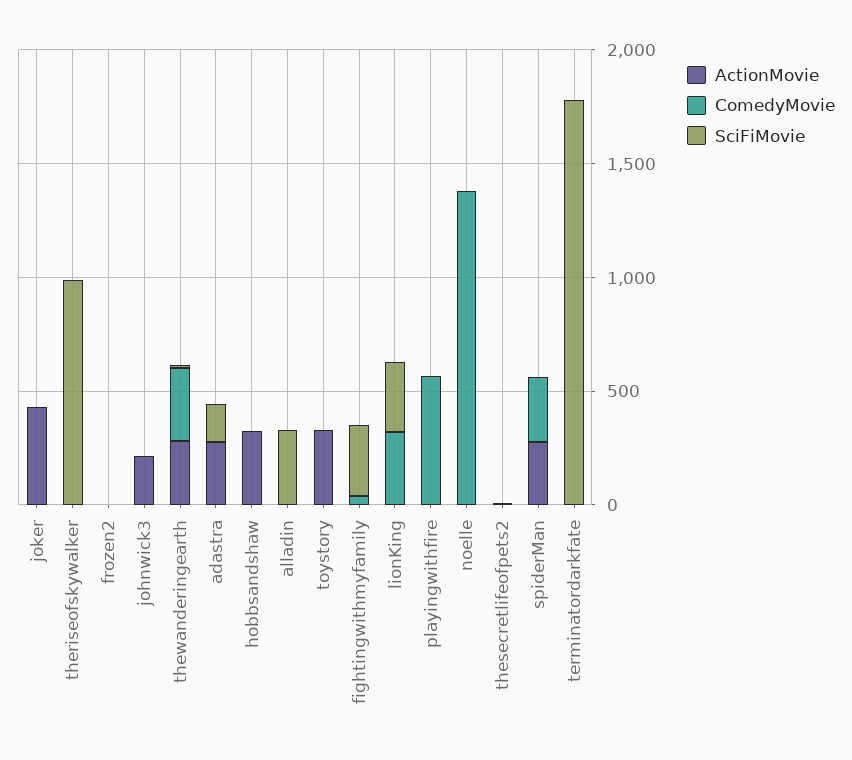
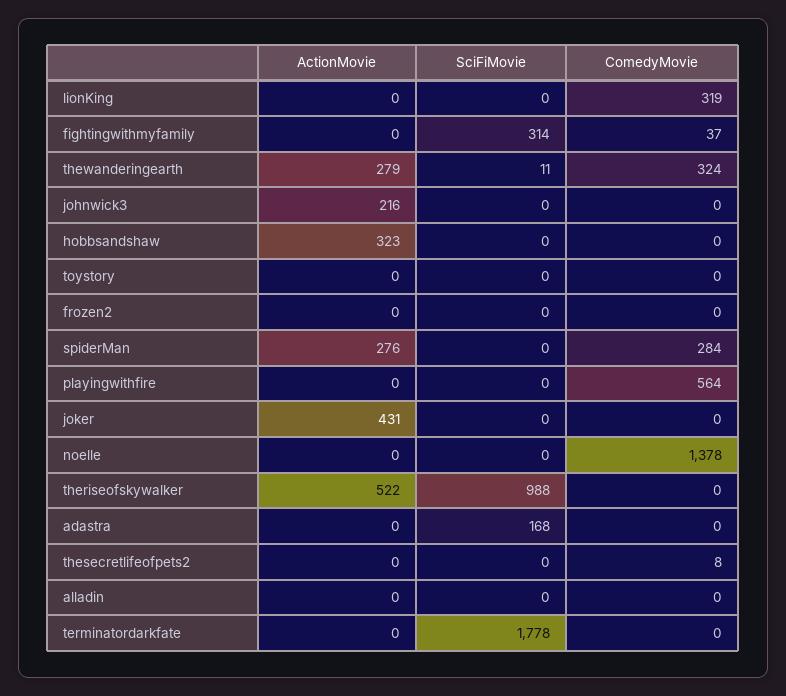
  {
    "ActionMovie": {
      "joker": 431,
-     "theriseofskywalker": 0,
+     "theriseofskywalker": 522,
      "frozen2": 0,
      "johnwick3": 216,
      "thewanderingearth": 279,
-     "adastra": 300,
+     "adastra": 0,
      "hobbsandshaw": 323,
      "alladin": 0,
-     "toystory": 300,
+     "toystory": 0,
      "fightingwithmyfamily": 0,
      "lionKing": 0,
      "playingwithfire": 0,
      "noelle": 0,
      "thesecretlifeofpets2": 0,
      "spiderMan": 276,
      "terminatordarkfate": 0
    },
    "ComedyMovie": {
      "joker": 0,
      "theriseofskywalker": 0,
      "frozen2": 0,
      "johnwick3": 0,
      "thewanderingearth": 324,
      "adastra": 0,
      "hobbsandshaw": 0,
      "alladin": 0,
      "toystory": 0,
      "fightingwithmyfamily": 37,
      "lionKing": 319,
      "playingwithfire": 564,
      "noelle": 1378,
      "thesecretlifeofpets2": 8,
      "spiderMan": 284,
      "terminatordarkfate": 0
    },
    "SciFiMovie": {
      "joker": 0,
      "theriseofskywalker": 988,
      "frozen2": 0,
      "johnwick3": 0,
      "thewanderingearth": 11,
      "adastra": 168,
      "hobbsandshaw": 0,
-     "alladin": 300,
+     "alladin": 0,
      "toystory": 0,
      "fightingwithmyfamily": 314,
-     "lionKing": 300,
+     "lionKing": 0,
      "playingwithfire": 0,
      "noelle": 0,
      "thesecretlifeofpets2": 0,
      "spiderMan": 0,
      "terminatordarkfate": 1778
    }
  }

